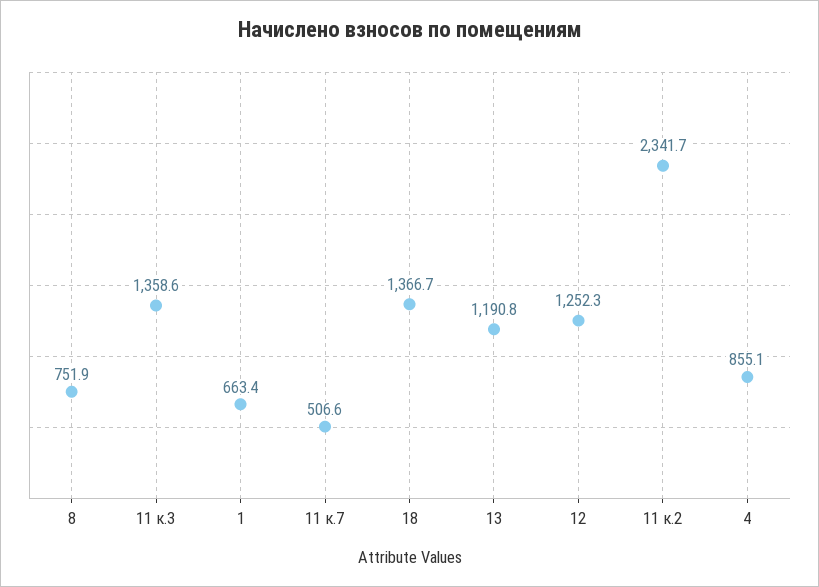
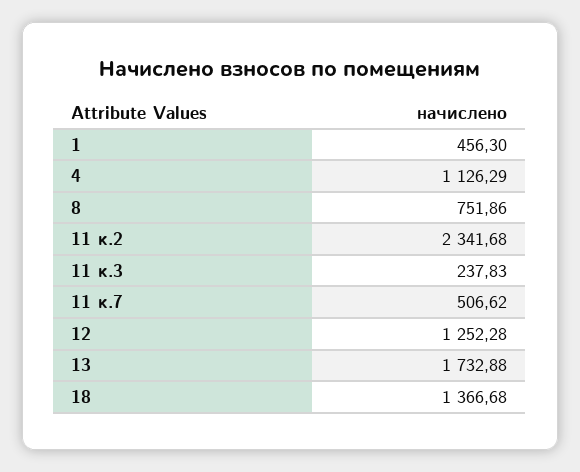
  {
    "8": 751.86,
-   "11 к.3": 1358.6,
+   "11 к.3": 237.83,
-   "1": 663.4,
+   "1": 456.3,
    "11 к.7": 506.62,
    "18": 1366.68,
-   "13": 1190.8,
+   "13": 1732.88,
    "12": 1252.28,
    "11 к.2": 2341.68,
-   "4": 855.1
+   "4": 1126.29
  }

